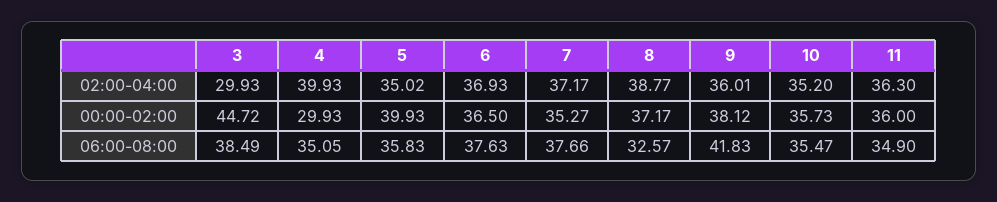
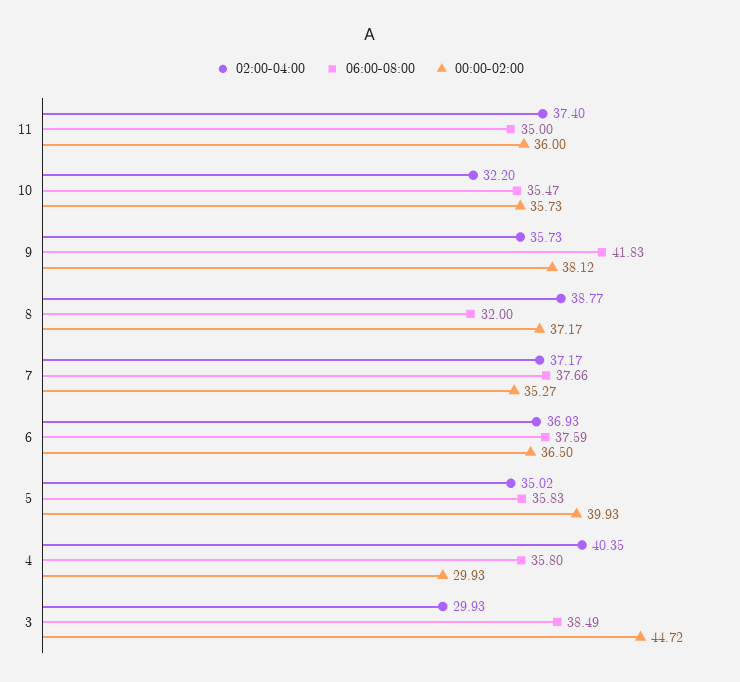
  {
    "02:00-04:00": {
      "3": 29.93,
-     "4": 39.93,
+     "4": 40.35,
      "5": 35.02,
      "6": 36.93,
      "7": 37.17,
      "8": 38.77,
-     "9": 36.01,
+     "9": 35.73,
-     "10": 35.2,
+     "10": 32.2,
-     "11": 36.3
+     "11": 37.4
    },
    "00:00-02:00": {
      "3": 44.72,
      "4": 29.93,
      "5": 39.93,
      "6": 36.5,
      "7": 35.27,
      "8": 37.17,
      "9": 38.12,
      "10": 35.73,
      "11": 36
    },
    "06:00-08:00": {
      "3": 38.49,
-     "4": 35.05,
+     "4": 35.8,
      "5": 35.83,
-     "6": 37.63,
+     "6": 37.59,
      "7": 37.66,
-     "8": 32.57,
+     "8": 32,
      "9": 41.83,
      "10": 35.47,
-     "11": 34.9
+     "11": 35
    }
  }

